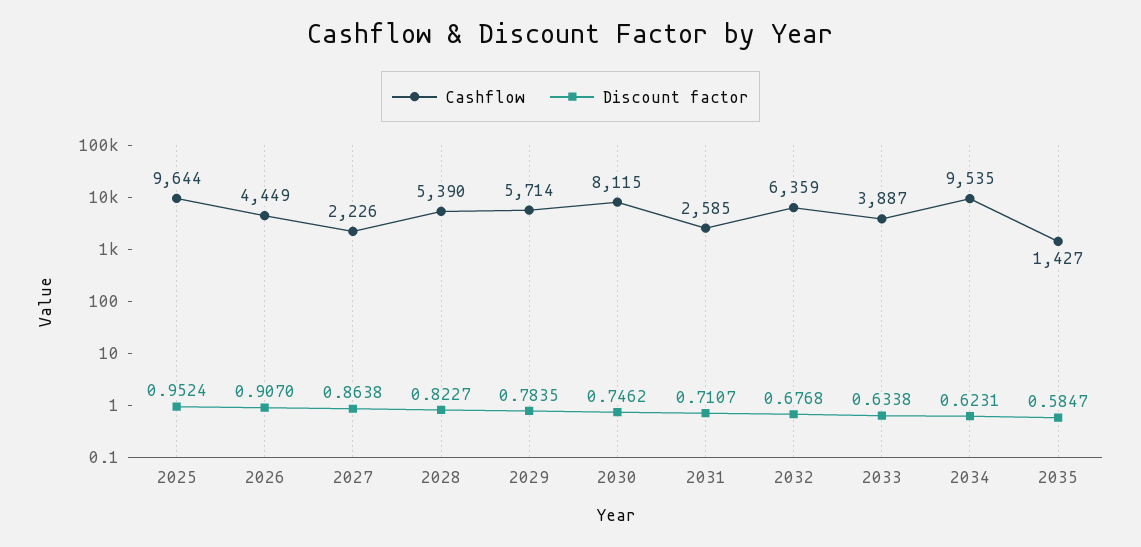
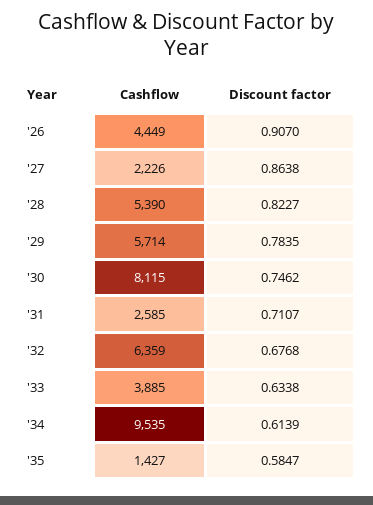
  {
    "Cashflow": {
-     "2025": 9644,
      "2026": 4449,
      "2027": 2226,
      "2028": 5390,
      "2029": 5714,
      "2030": 8115,
      "2031": 2585,
      "2032": 6359,
-     "2033": 3887,
+     "2033": 3885,
      "2034": 9535,
      "2035": 1427
    },
    "Discount factor": {
-     "2025": 0.9524,
      "2026": 0.907,
      "2027": 0.8638,
      "2028": 0.8227,
      "2029": 0.7835,
      "2030": 0.7462,
      "2031": 0.7107,
      "2032": 0.6768,
      "2033": 0.6338,
-     "2034": 0.6231,
+     "2034": 0.6139,
      "2035": 0.5847
    }
  }

